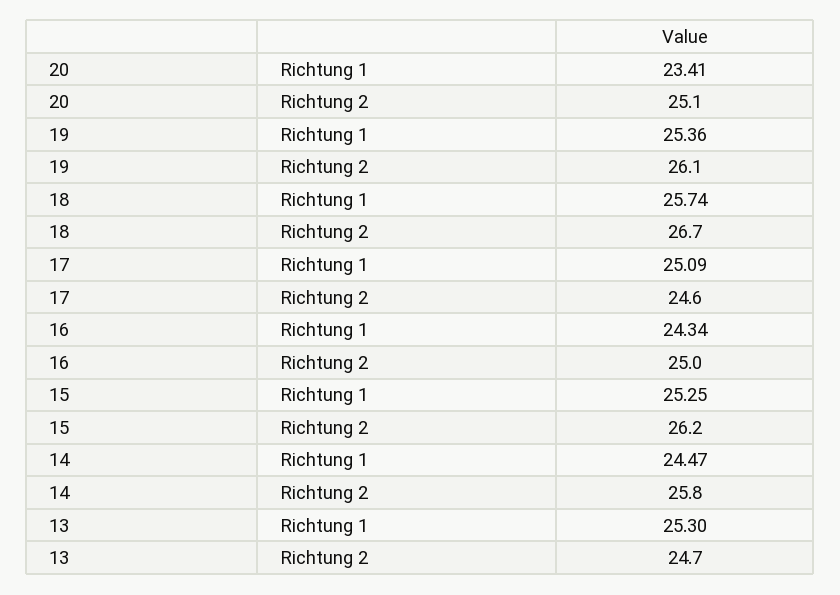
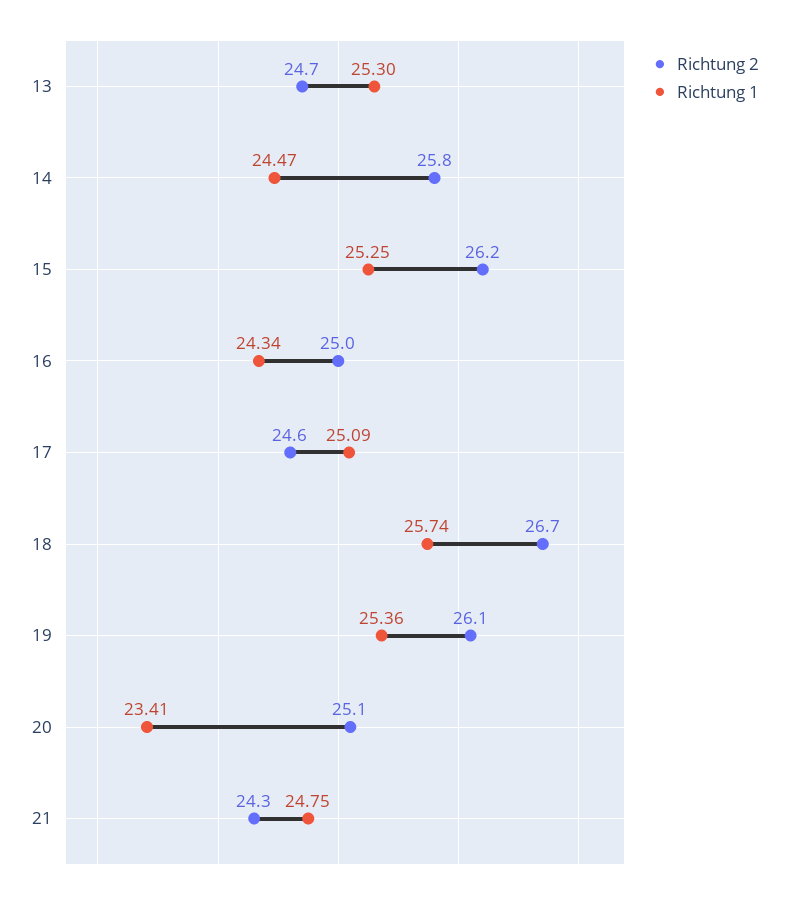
  {
    "Richtung 1": {
      "20": 23.41,
      "19": 25.36,
      "18": 25.74,
      "17": 25.09,
      "16": 24.34,
      "15": 25.25,
      "14": 24.47,
-     "13": 25.3
+     "13": 25.3,
+     "21": 24.75
    },
    "Richtung 2": {
      "20": 25.1,
      "19": 26.1,
      "18": 26.7,
      "17": 24.6,
      "16": 25,
      "15": 26.2,
      "14": 25.8,
-     "13": 24.7
+     "13": 24.7,
+     "21": 24.3
    }
  }

